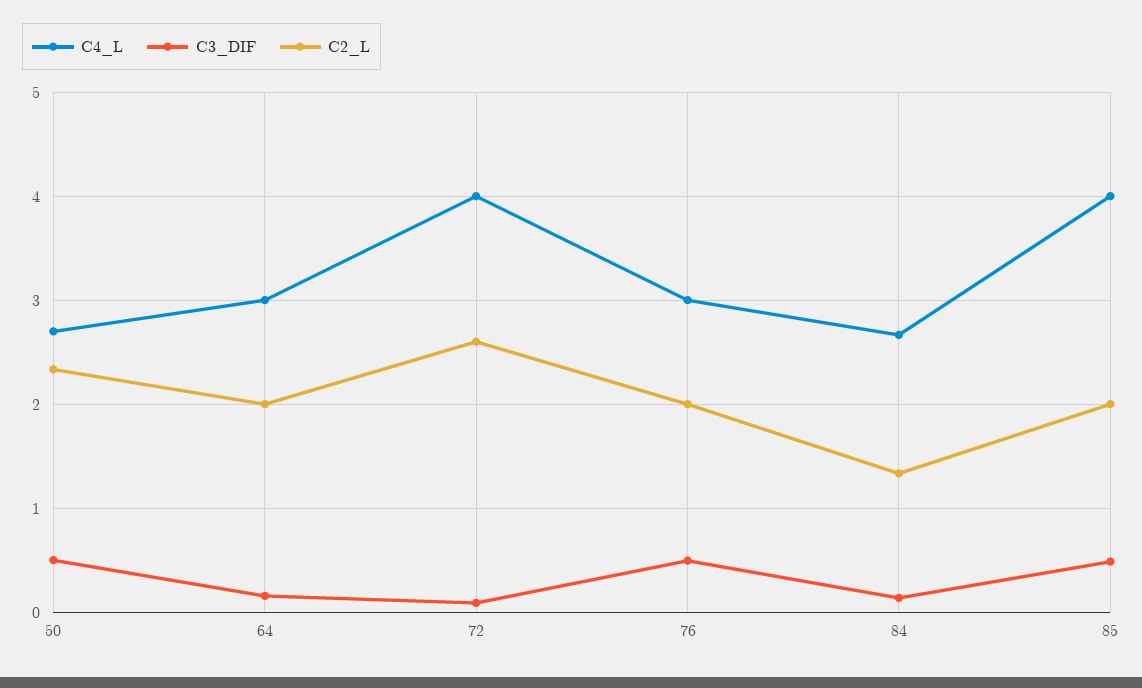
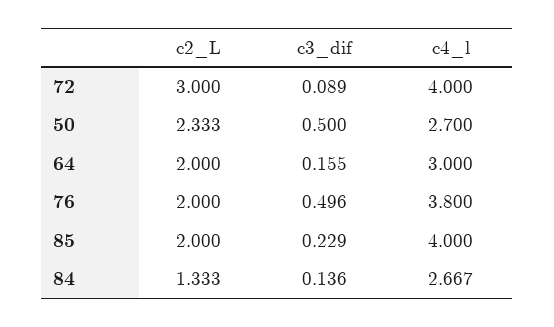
  {
    "C4_L": {
      "50": 2.7,
      "64": 3,
      "72": 4,
-     "76": 3,
+     "76": 3.8,
      "84": 2.667,
      "85": 4
    },
    "C3_DIF": {
      "50": 0.5,
      "64": 0.155,
      "72": 0.089,
      "76": 0.496,
      "84": 0.136,
-     "85": 0.5
+     "85": 0.229
    },
    "C2_L": {
      "50": 2.333,
      "64": 2,
-     "72": 2.6,
+     "72": 3,
      "76": 2,
      "84": 1.333,
      "85": 2
    }
  }

